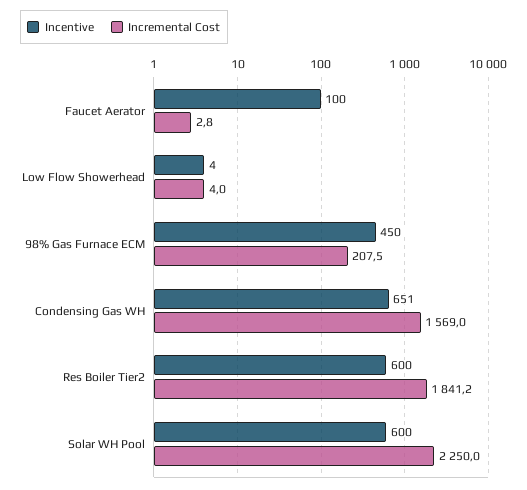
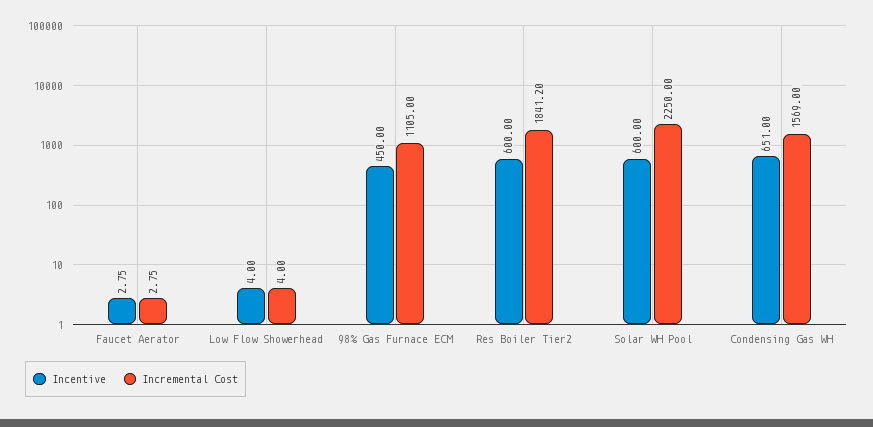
  {
    "Incentive": {
-     "Faucet Aerator": 100,
+     "Faucet Aerator": 2.75,
      "Low Flow Showerhead": 4,
      "98% Gas Furnace ECM": 450,
      "Condensing Gas WH": 651,
      "Res Boiler Tier2": 600,
      "Solar WH Pool": 600
    },
    "Incremental Cost": {
      "Faucet Aerator": 2.75,
      "Low Flow Showerhead": 4,
-     "98% Gas Furnace ECM": 207.5,
+     "98% Gas Furnace ECM": 1105,
      "Condensing Gas WH": 1569,
      "Res Boiler Tier2": 1841.2,
      "Solar WH Pool": 2250
    }
  }

